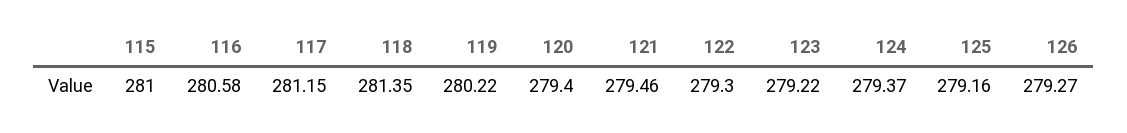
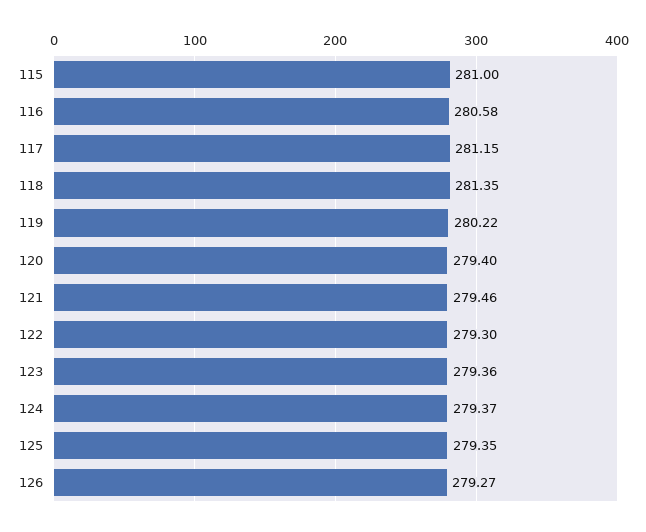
  {
    "115": 281,
    "116": 280.58,
    "117": 281.15,
    "118": 281.35,
    "119": 280.22,
    "120": 279.4,
    "121": 279.46,
    "122": 279.3,
-   "123": 279.22,
+   "123": 279.36,
    "124": 279.37,
-   "125": 279.16,
+   "125": 279.35,
    "126": 279.27
  }

